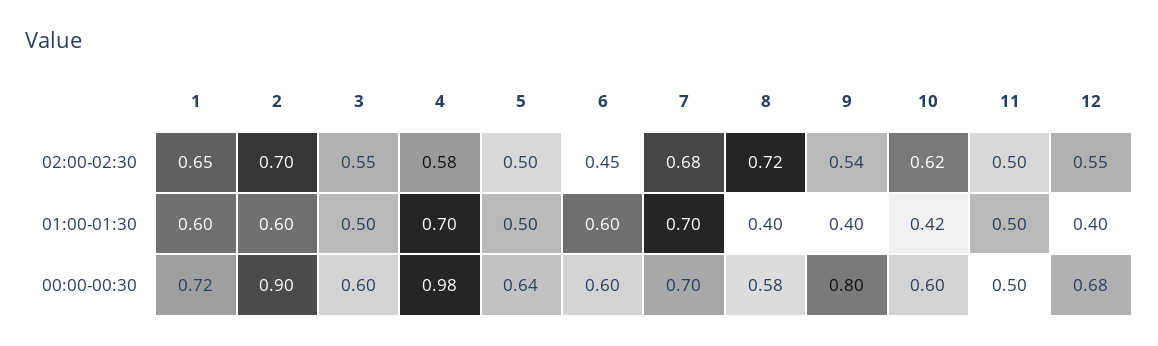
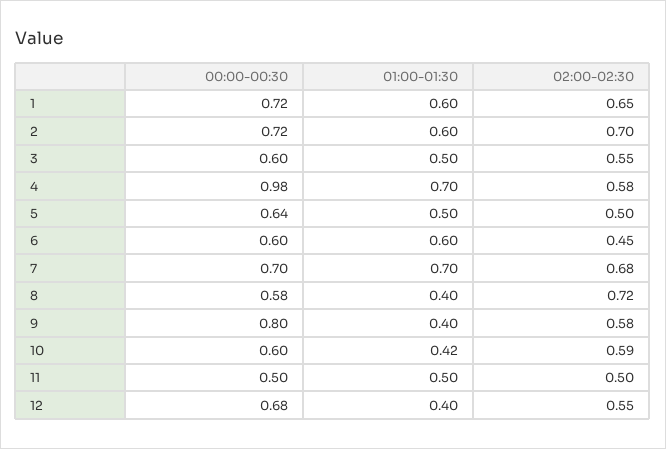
  {
    "1": {
      "02:00-02:30": 0.65,
      "01:00-01:30": 0.6,
      "00:00-00:30": 0.72
    },
    "2": {
      "02:00-02:30": 0.7,
      "01:00-01:30": 0.6,
-     "00:00-00:30": 0.9
+     "00:00-00:30": 0.72
    },
    "3": {
      "02:00-02:30": 0.55,
      "01:00-01:30": 0.5,
      "00:00-00:30": 0.6
    },
    "4": {
      "02:00-02:30": 0.58,
      "01:00-01:30": 0.7,
      "00:00-00:30": 0.98
    },
    "5": {
      "02:00-02:30": 0.5,
      "01:00-01:30": 0.5,
      "00:00-00:30": 0.64
    },
    "6": {
      "02:00-02:30": 0.45,
      "01:00-01:30": 0.6,
      "00:00-00:30": 0.6
    },
    "7": {
      "02:00-02:30": 0.68,
      "01:00-01:30": 0.7,
      "00:00-00:30": 0.7
    },
    "8": {
      "02:00-02:30": 0.72,
      "01:00-01:30": 0.4,
      "00:00-00:30": 0.58
    },
    "9": {
-     "02:00-02:30": 0.54,
+     "02:00-02:30": 0.58,
      "01:00-01:30": 0.4,
      "00:00-00:30": 0.8
    },
    "10": {
-     "02:00-02:30": 0.62,
+     "02:00-02:30": 0.59,
      "01:00-01:30": 0.42,
      "00:00-00:30": 0.6
    },
    "11": {
      "02:00-02:30": 0.5,
      "01:00-01:30": 0.5,
      "00:00-00:30": 0.5
    },
    "12": {
      "02:00-02:30": 0.55,
      "01:00-01:30": 0.4,
      "00:00-00:30": 0.68
    }
  }

